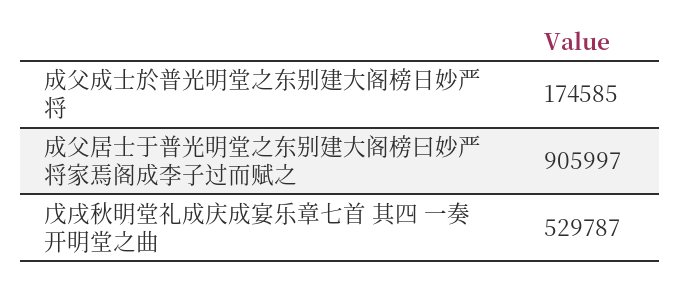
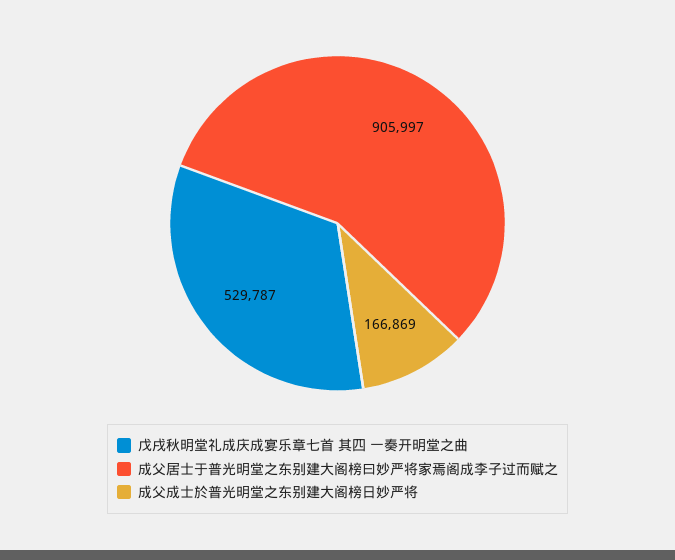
  {
-   "成父成士於普光明堂之东别建大阁榜日妙严将": 174585,
+   "成父成士於普光明堂之东别建大阁榜日妙严将": 166869,
    "成父居士于普光明堂之东别建大阁榜曰妙严将家焉阁成李子过而赋之": 905997,
    "戊戌秋明堂礼成庆成宴乐章七首 其四 一奏开明堂之曲": 529787
  }

